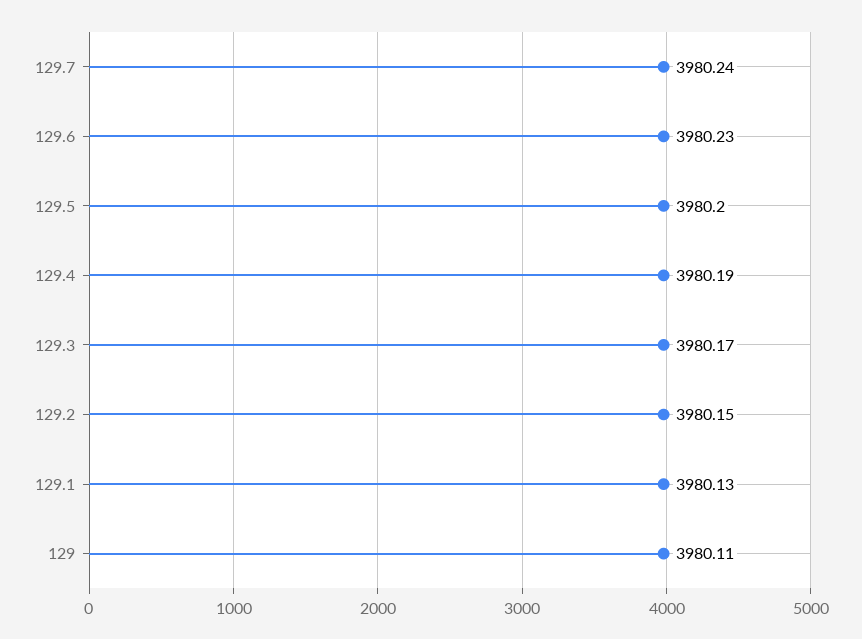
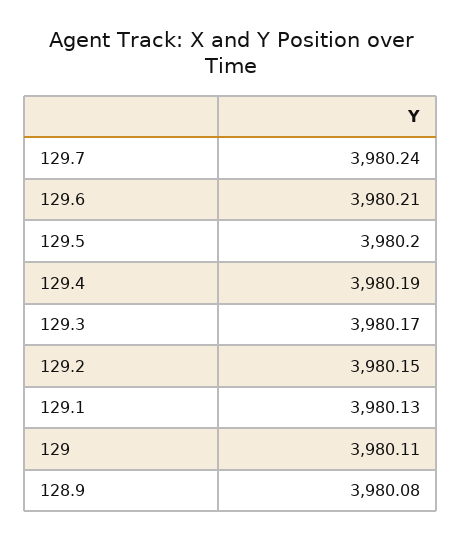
  {
    "129.7": 3980.24,
-   "129.6": 3980.23,
+   "129.6": 3980.21,
    "129.5": 3980.2,
    "129.4": 3980.19,
    "129.3": 3980.17,
    "129.2": 3980.15,
    "129.1": 3980.13,
-   "129": 3980.11
+   "129": 3980.11,
+   "128.9": 3980.08
  }

